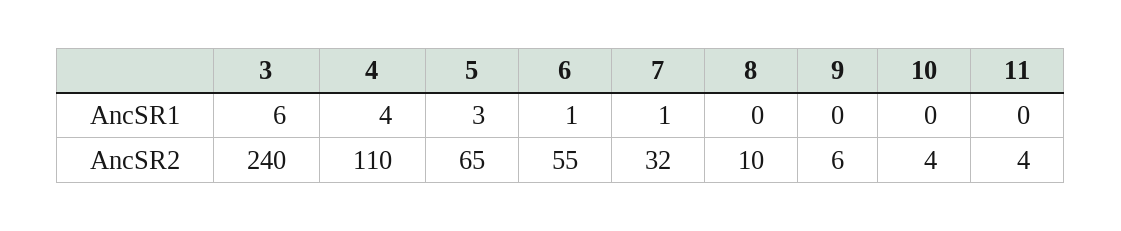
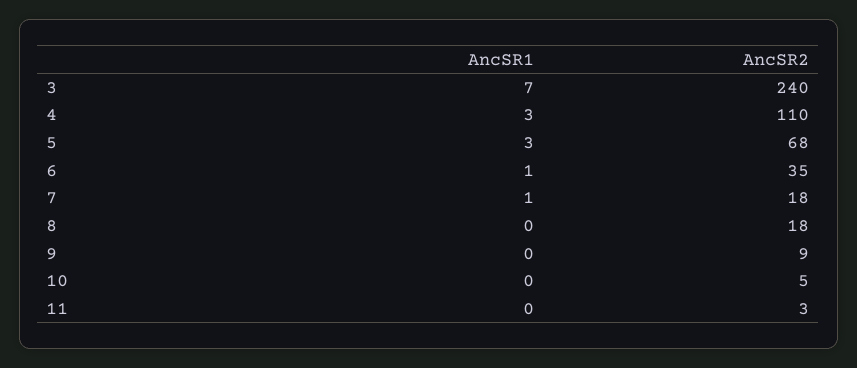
  {
    "3": {
-     "AncSR1": 6,
+     "AncSR1": 7,
      "AncSR2": 240
    },
    "4": {
-     "AncSR1": 4,
+     "AncSR1": 3,
      "AncSR2": 110
    },
    "5": {
      "AncSR1": 3,
-     "AncSR2": 65
+     "AncSR2": 68
    },
    "6": {
      "AncSR1": 1,
-     "AncSR2": 55
+     "AncSR2": 35
    },
    "7": {
      "AncSR1": 1,
-     "AncSR2": 32
+     "AncSR2": 18
    },
    "8": {
      "AncSR1": 0,
-     "AncSR2": 10
+     "AncSR2": 18
    },
    "9": {
      "AncSR1": 0,
-     "AncSR2": 6
+     "AncSR2": 9
    },
    "10": {
      "AncSR1": 0,
-     "AncSR2": 4
+     "AncSR2": 5
    },
    "11": {
      "AncSR1": 0,
-     "AncSR2": 4
+     "AncSR2": 3
    }
  }

